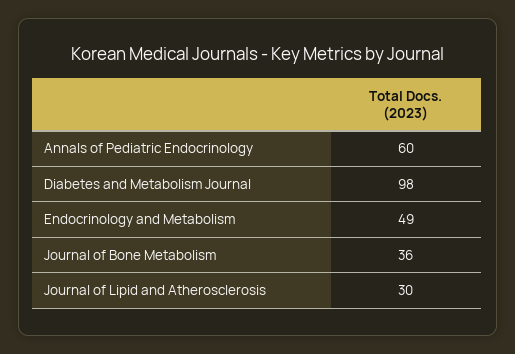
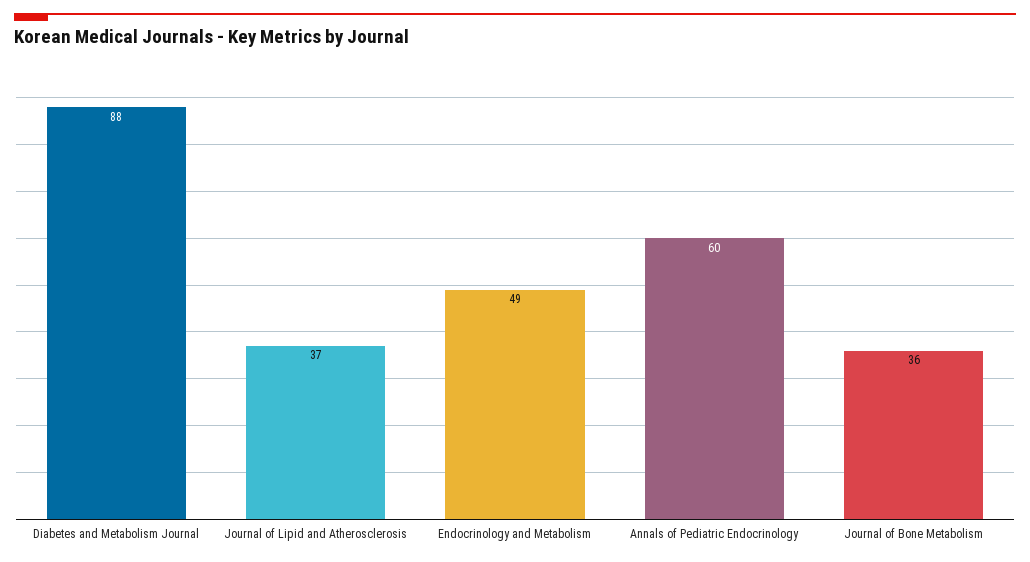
  {
    "Annals of Pediatric Endocrinology": 60,
-   "Diabetes and Metabolism Journal": 98,
+   "Diabetes and Metabolism Journal": 88,
    "Endocrinology and Metabolism": 49,
    "Journal of Bone Metabolism": 36,
-   "Journal of Lipid and Atherosclerosis": 30
+   "Journal of Lipid and Atherosclerosis": 37
  }

